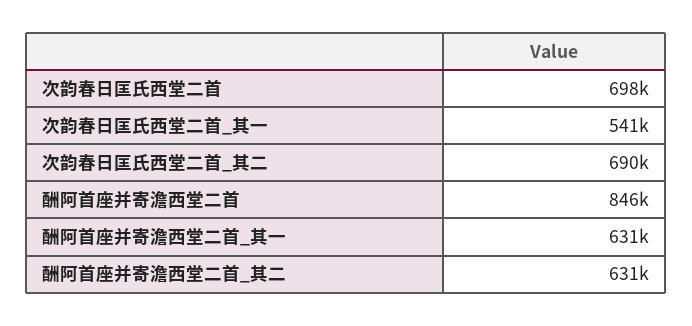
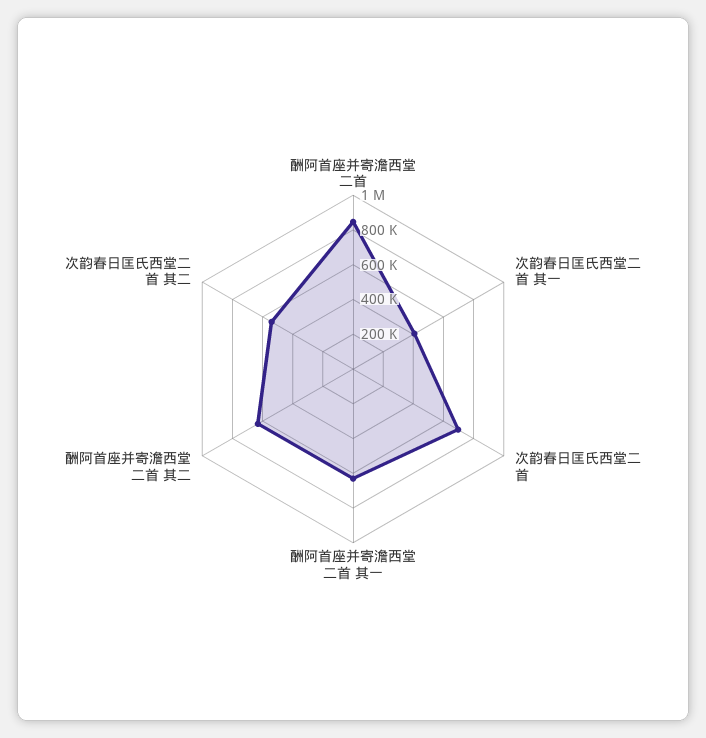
  {
    "次韵春日匡氏西堂二首": 698000,
-   "次韵春日匡氏西堂二首_其一": 541000,
+   "次韵春日匡氏西堂二首_其一": 400000,
-   "次韵春日匡氏西堂二首_其二": 690000,
+   "次韵春日匡氏西堂二首_其二": 550000,
    "酬阿首座并寄澹西堂二首": 846000,
    "酬阿首座并寄澹西堂二首_其一": 631000,
    "酬阿首座并寄澹西堂二首_其二": 631000
  }

